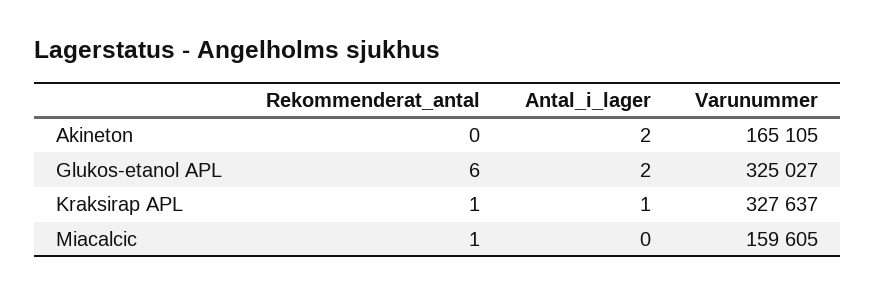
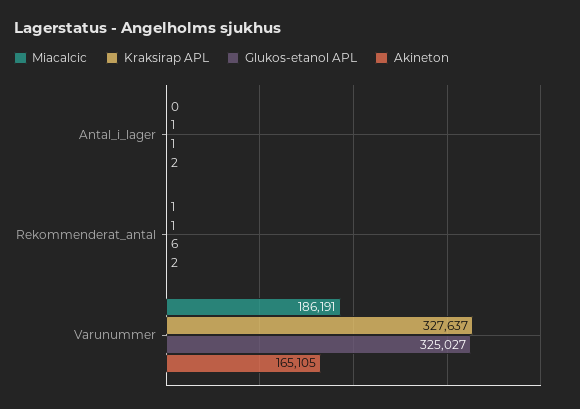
  {
    "Akineton": {
-     "Rekommenderat_antal": 0,
+     "Rekommenderat_antal": 2,
      "Antal_i_lager": 2,
      "Varunummer": 165105
    },
    "Glukos-etanol APL": {
      "Rekommenderat_antal": 6,
-     "Antal_i_lager": 2,
+     "Antal_i_lager": 1,
      "Varunummer": 325027
    },
    "Kraksirap APL": {
      "Rekommenderat_antal": 1,
      "Antal_i_lager": 1,
      "Varunummer": 327637
    },
    "Miacalcic": {
      "Rekommenderat_antal": 1,
      "Antal_i_lager": 0,
-     "Varunummer": 159605
+     "Varunummer": 186191
    }
  }

